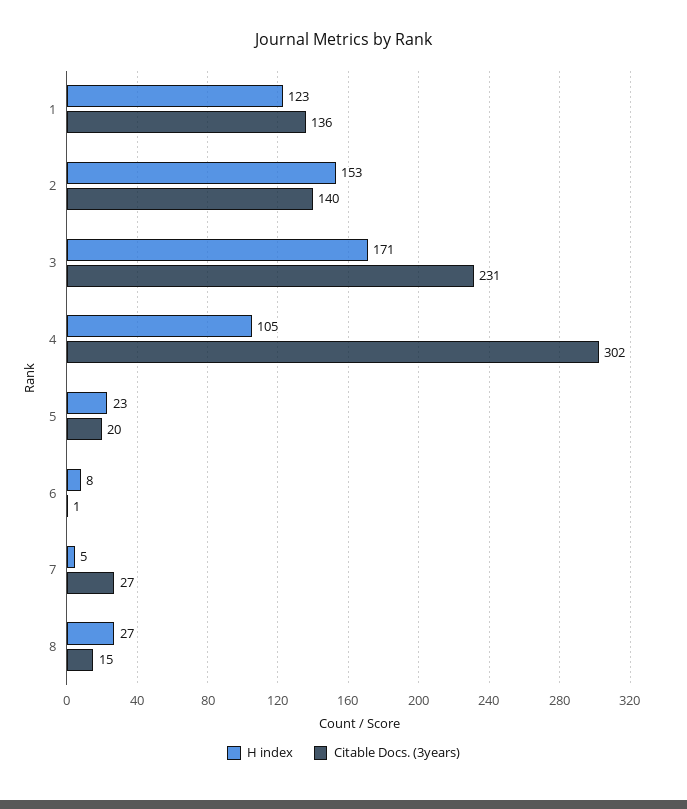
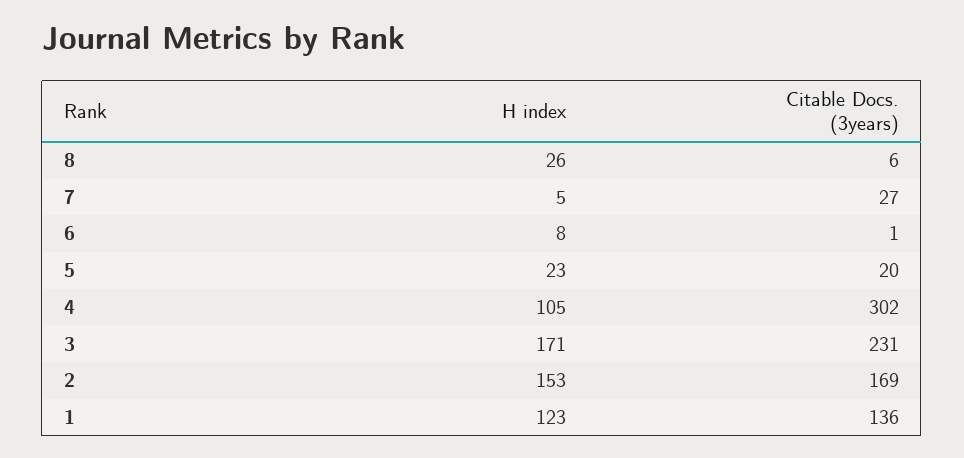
  {
    "H index": {
      "1": 123,
      "2": 153,
      "3": 171,
      "4": 105,
      "5": 23,
      "6": 8,
      "7": 5,
-     "8": 27
+     "8": 26
    },
    "Citable Docs. (3years)": {
      "1": 136,
-     "2": 140,
+     "2": 169,
      "3": 231,
      "4": 302,
      "5": 20,
      "6": 1,
      "7": 27,
-     "8": 15
+     "8": 6
    }
  }

